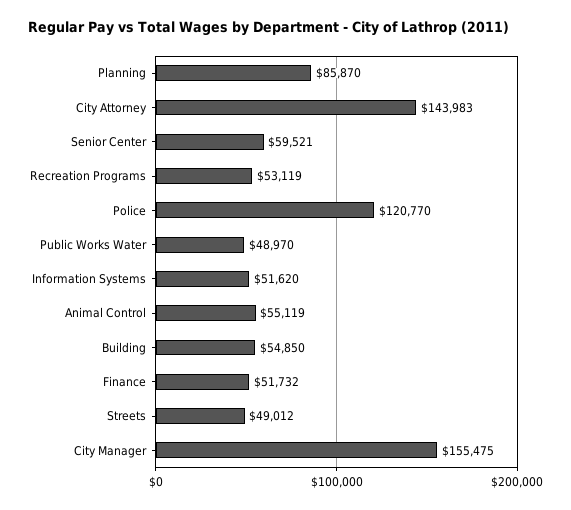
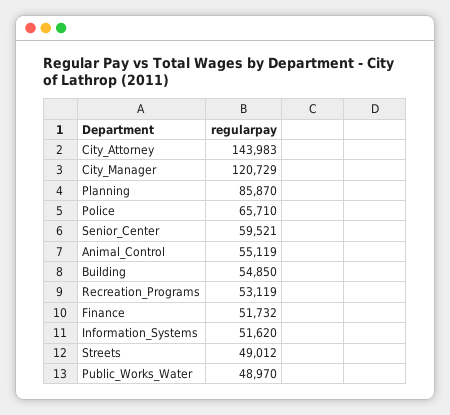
  {
    "Planning": 85870,
    "City Attorney": 143983,
    "Senior Center": 59521,
    "Recreation Programs": 53119,
-   "Police": 120770,
+   "Police": 65710,
    "Public Works Water": 48970,
    "Information Systems": 51620,
    "Animal Control": 55119,
    "Building": 54850,
    "Finance": 51732,
    "Streets": 49012,
-   "City Manager": 155475
+   "City Manager": 120729
  }

